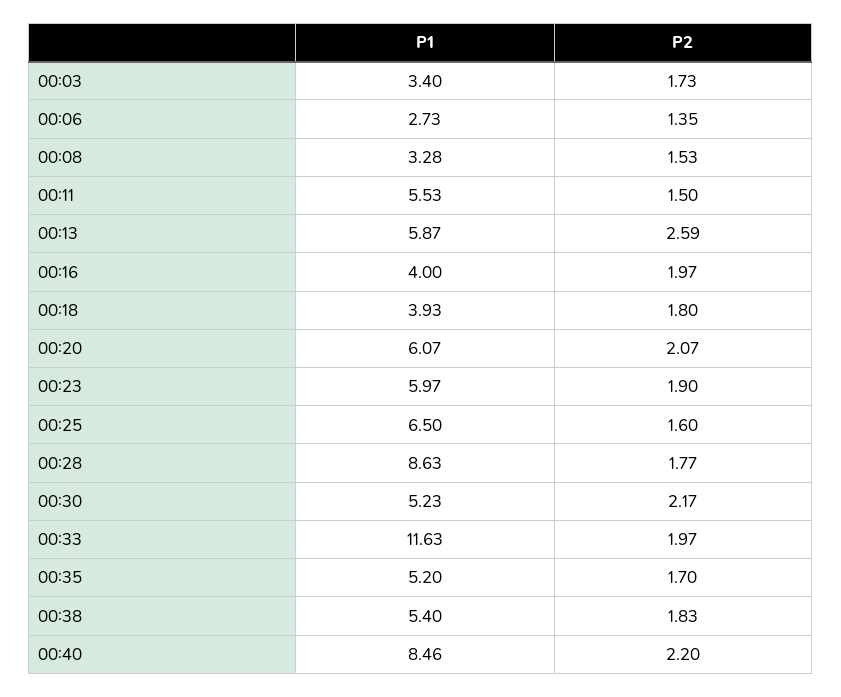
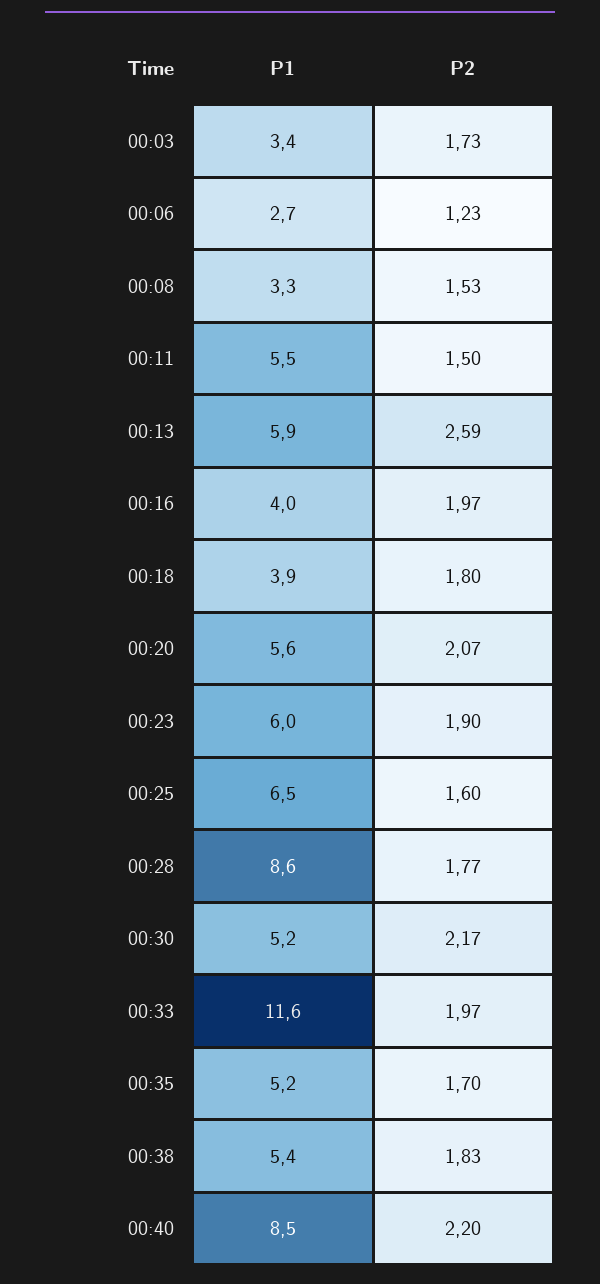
  {
    "P1": {
      "00:03": 3.4,
      "00:06": 2.73,
      "00:08": 3.28,
      "00:11": 5.53,
      "00:13": 5.87,
      "00:16": 4,
      "00:18": 3.93,
-     "00:20": 6.07,
+     "00:20": 5.6,
      "00:23": 5.97,
      "00:25": 6.5,
      "00:28": 8.63,
      "00:30": 5.23,
      "00:33": 11.63,
      "00:35": 5.2,
      "00:38": 5.4,
      "00:40": 8.46
    },
    "P2": {
      "00:03": 1.73,
-     "00:06": 1.35,
+     "00:06": 1.23,
      "00:08": 1.53,
      "00:11": 1.5,
      "00:13": 2.59,
      "00:16": 1.97,
      "00:18": 1.8,
      "00:20": 2.07,
      "00:23": 1.9,
      "00:25": 1.6,
      "00:28": 1.77,
      "00:30": 2.17,
      "00:33": 1.97,
      "00:35": 1.7,
      "00:38": 1.83,
      "00:40": 2.2
    }
  }

